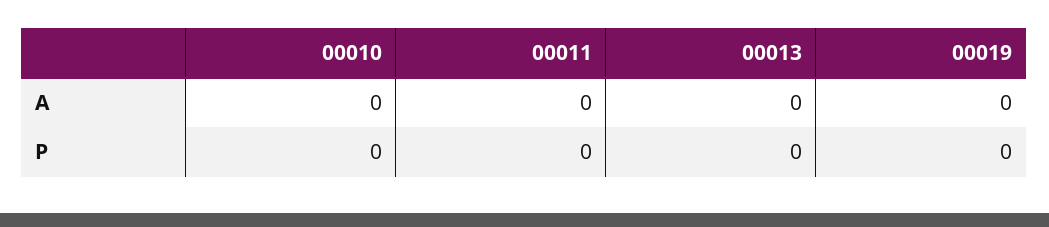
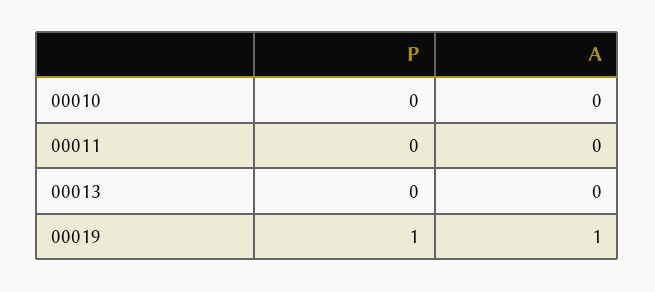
  {
    "00010": {
      "A": 0,
      "P": 0
    },
    "00011": {
      "A": 0,
      "P": 0
    },
    "00013": {
      "A": 0,
      "P": 0
    },
    "00019": {
-     "A": 0,
+     "A": 1,
-     "P": 0
+     "P": 1
    }
  }

